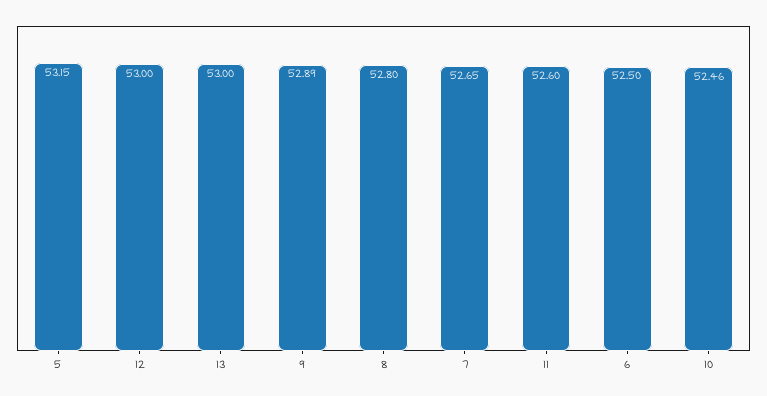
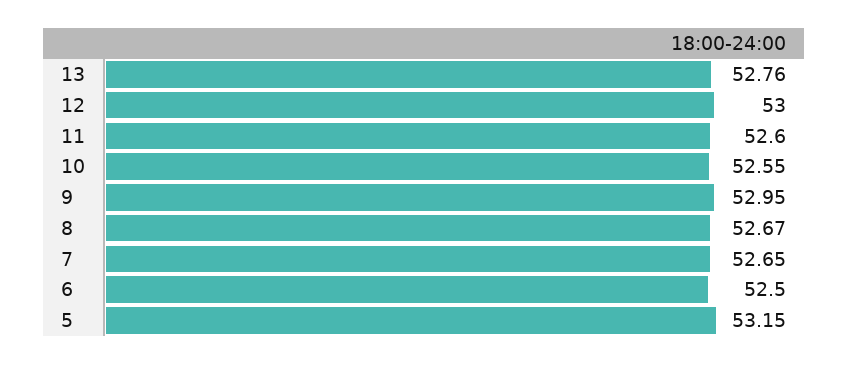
  {
    "5": 53.15,
    "12": 53,
-   "13": 53,
+   "13": 52.76,
-   "9": 52.89,
+   "9": 52.95,
-   "8": 52.8,
+   "8": 52.67,
    "7": 52.65,
    "11": 52.6,
    "6": 52.5,
-   "10": 52.46
+   "10": 52.55
  }

